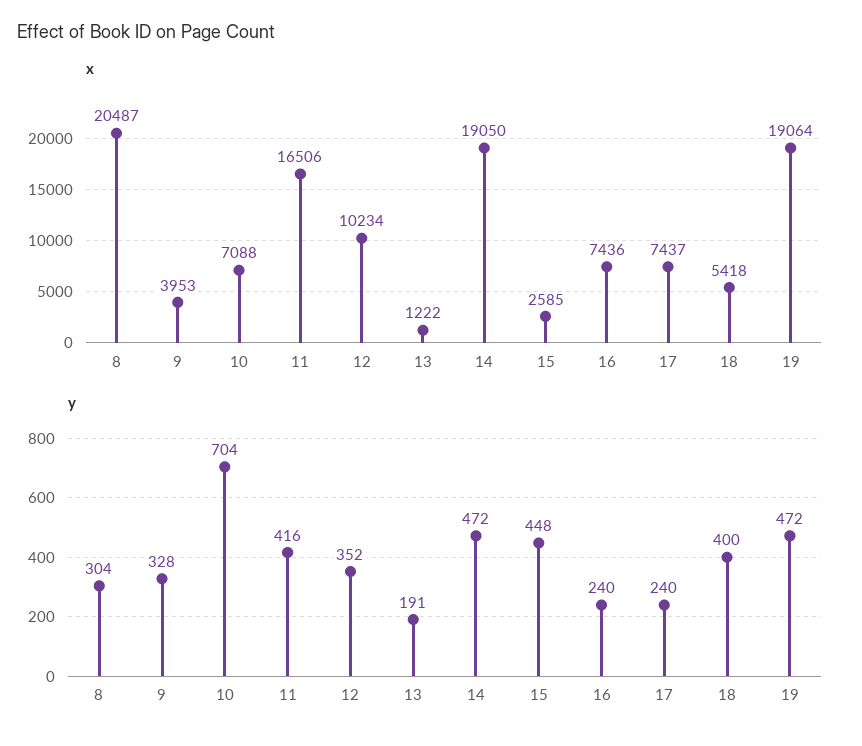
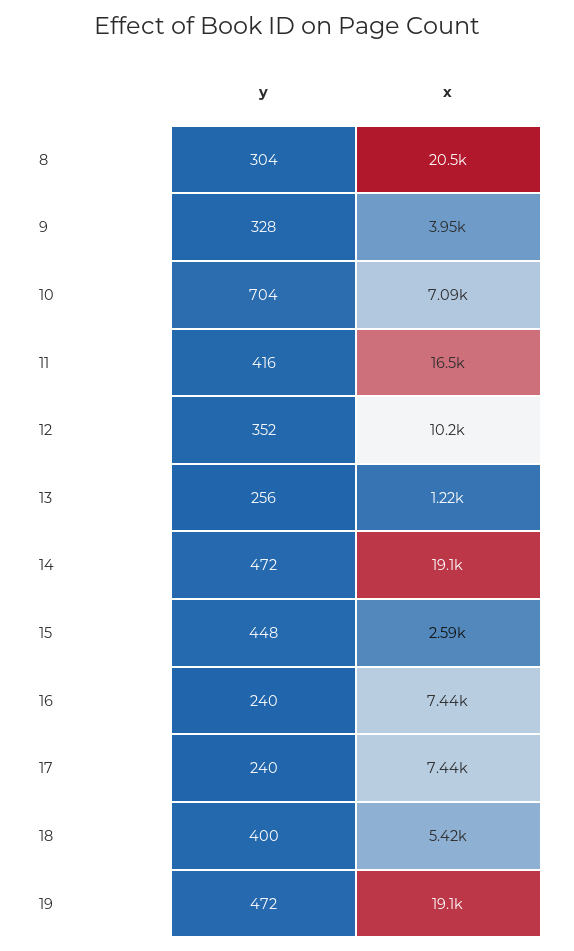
  {
    "x": {
      "8": 20487,
      "9": 3953,
      "10": 7088,
      "11": 16506,
      "12": 10234,
      "13": 1222,
      "14": 19050,
      "15": 2585,
      "16": 7436,
      "17": 7437,
      "18": 5418,
      "19": 19064
    },
    "y": {
      "8": 304,
      "9": 328,
      "10": 704,
      "11": 416,
      "12": 352,
-     "13": 191,
+     "13": 256,
      "14": 472,
      "15": 448,
      "16": 240,
      "17": 240,
      "18": 400,
      "19": 472
    }
  }

